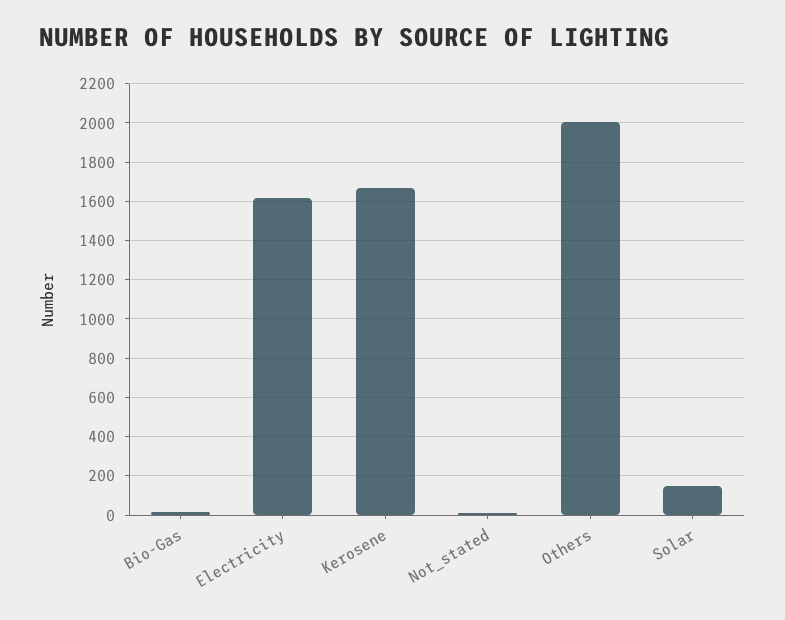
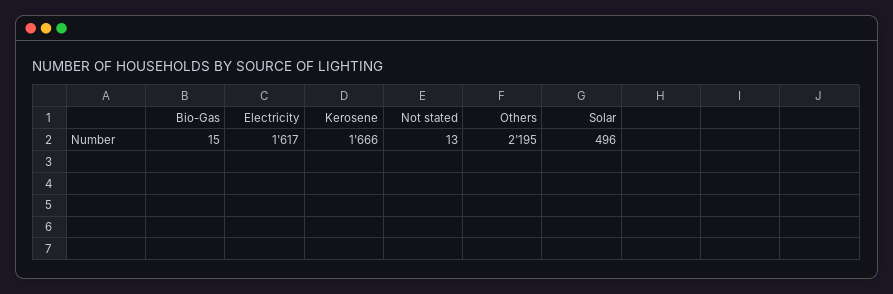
  {
    "Bio-Gas": 15,
    "Electricity": 1617,
    "Kerosene": 1666,
    "Not_stated": 13,
-   "Others": 2000,
+   "Others": 2195,
-   "Solar": 150
+   "Solar": 496
  }

